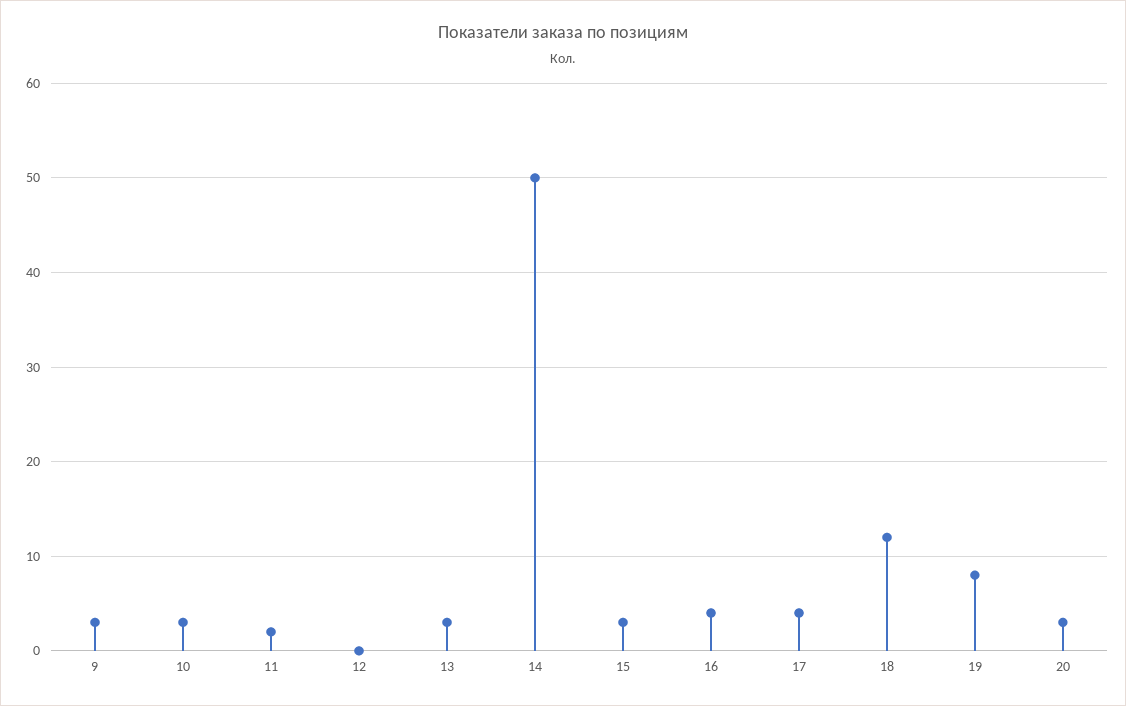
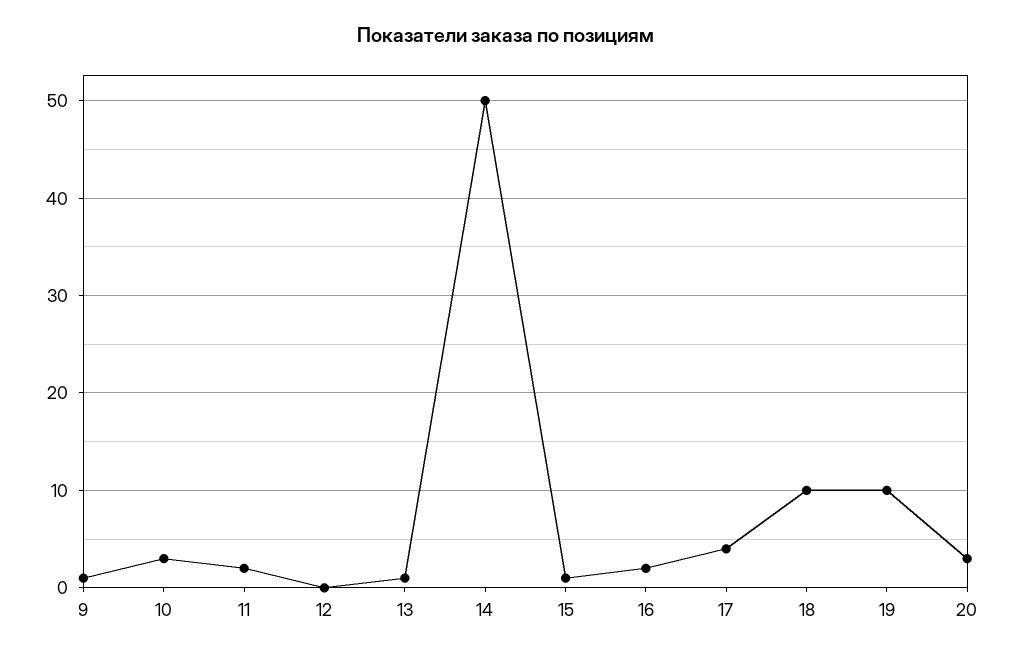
  {
-   "9": 3,
+   "9": 1,
    "10": 3,
    "11": 2,
    "12": 0,
-   "13": 3,
+   "13": 1,
    "14": 50,
-   "15": 3,
+   "15": 1,
-   "16": 4,
+   "16": 2,
    "17": 4,
-   "18": 12,
+   "18": 10,
-   "19": 8,
+   "19": 10,
    "20": 3
  }

